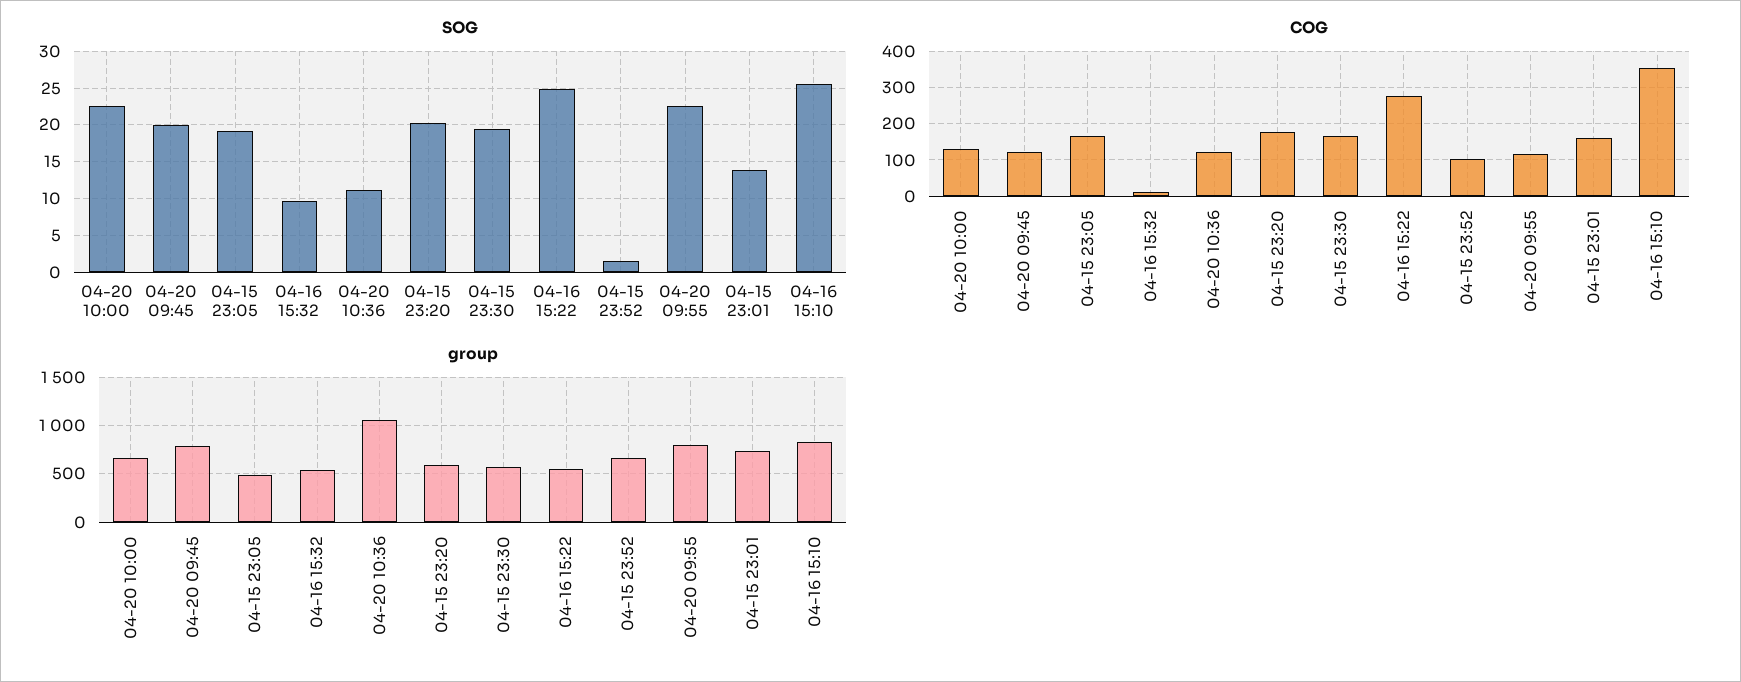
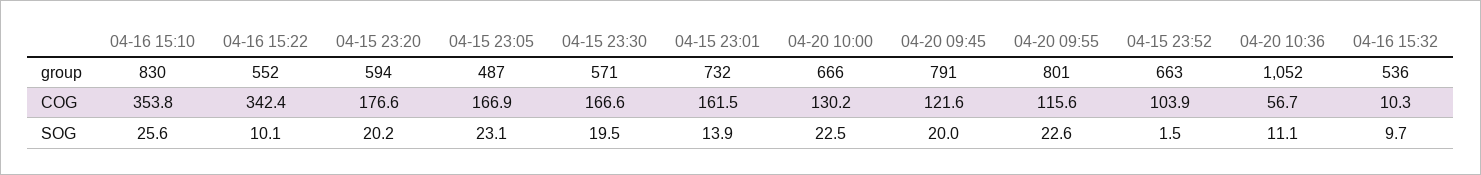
  {
    "SOG": {
      "04-20 10:00": 22.5,
      "04-20 09:45": 20,
-     "04-15 23:05": 19,
+     "04-15 23:05": 23.1,
      "04-16 15:32": 9.7,
      "04-20 10:36": 11.1,
      "04-15 23:20": 20.2,
      "04-15 23:30": 19.5,
-     "04-16 15:22": 25,
+     "04-16 15:22": 10.1,
      "04-15 23:52": 1.5,
      "04-20 09:55": 22.6,
      "04-15 23:01": 13.9,
      "04-16 15:10": 25.6
    },
    "COG": {
      "04-20 10:00": 130.2,
      "04-20 09:45": 121.6,
      "04-15 23:05": 166.9,
      "04-16 15:32": 10.3,
-     "04-20 10:36": 120,
+     "04-20 10:36": 56.7,
      "04-15 23:20": 176.6,
      "04-15 23:30": 166.6,
-     "04-16 15:22": 280,
+     "04-16 15:22": 342.4,
      "04-15 23:52": 103.9,
      "04-20 09:55": 115.6,
      "04-15 23:01": 161.5,
      "04-16 15:10": 353.8
    },
    "group": {
      "04-20 10:00": 666,
      "04-20 09:45": 791,
      "04-15 23:05": 487,
      "04-16 15:32": 536,
      "04-20 10:36": 1052,
      "04-15 23:20": 594,
      "04-15 23:30": 571,
      "04-16 15:22": 552,
      "04-15 23:52": 663,
      "04-20 09:55": 801,
      "04-15 23:01": 732,
      "04-16 15:10": 830
    }
  }

